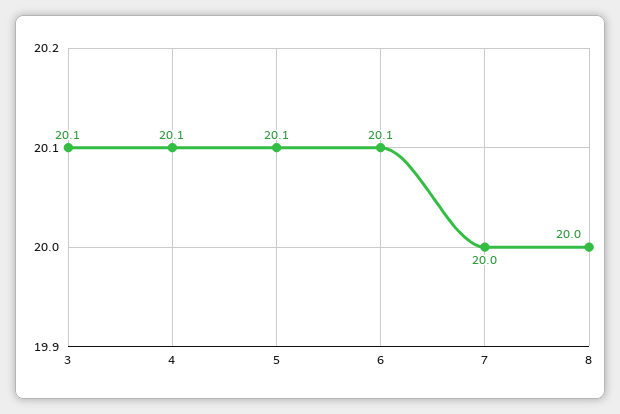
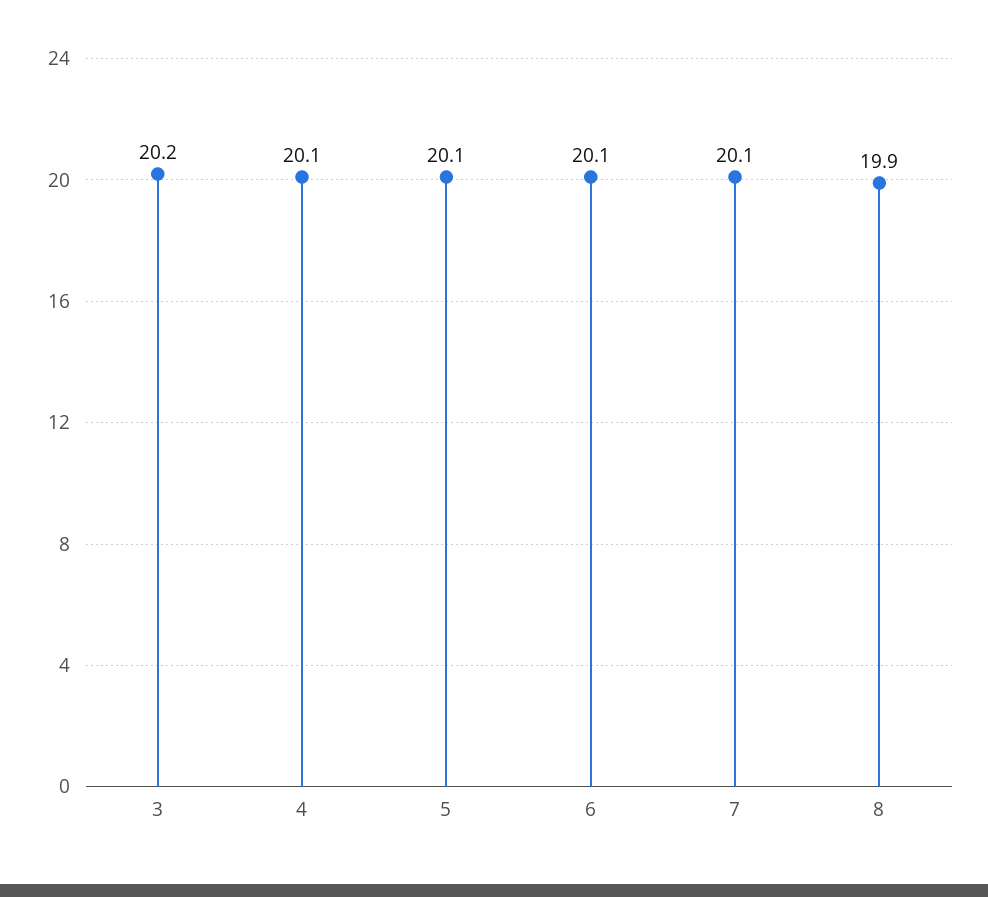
  {
-   "3": 20.1,
+   "3": 20.2,
    "4": 20.1,
    "5": 20.1,
    "6": 20.1,
-   "7": 20,
+   "7": 20.1,
-   "8": 20
+   "8": 19.9
  }

